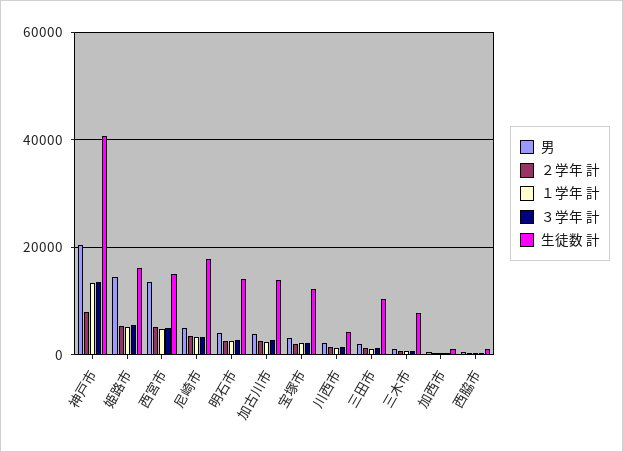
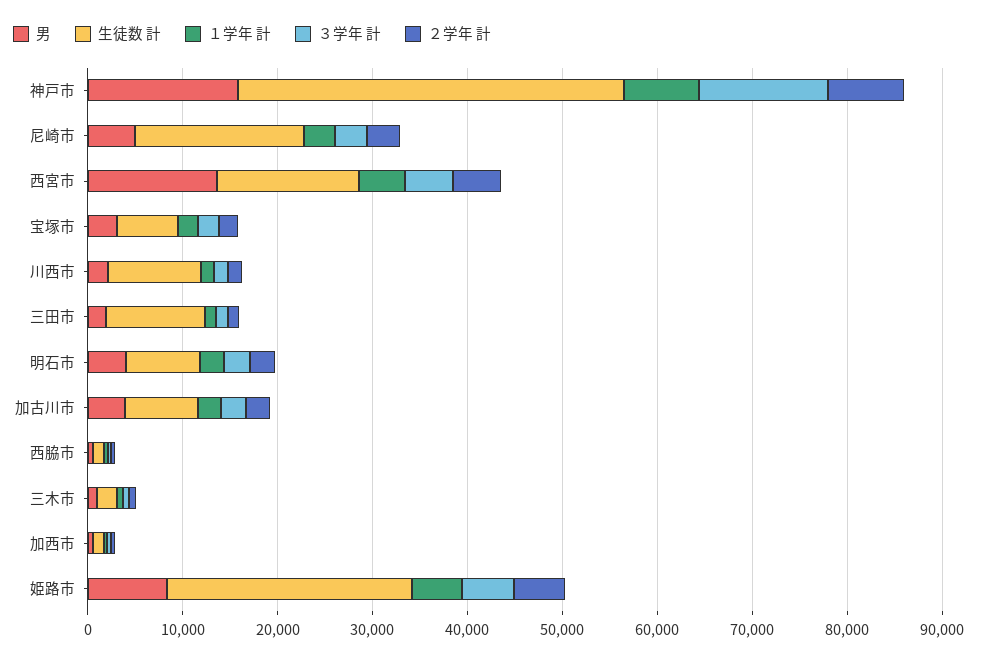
  {
    "男": {
-     "神戸市": 20000,
+     "神戸市": 16000,
-     "姫路市": 14000,
+     "姫路市": 8000,
      "西宮市": 14000,
      "尼崎市": 6000,
      "明石市": 4000,
      "加古川市": 4000,
      "宝塚市": 4000,
      "川西市": 2000,
      "三田市": 2000,
      "三木市": 2000,
      "加西市": 0,
      "西脇市": 0
    },
    "２学年 計": {
      "神戸市": 8000,
      "姫路市": 6000,
      "西宮市": 6000,
      "尼崎市": 4000,
      "明石市": 2000,
      "加古川市": 2000,
      "宝塚市": 2000,
      "川西市": 2000,
      "三田市": 2000,
      "三木市": 0,
      "加西市": 0,
      "西脇市": 0
    },
    "１学年 計": {
-     "神戸市": 14000,
+     "神戸市": 8000,
      "姫路市": 6000,
      "西宮市": 4000,
      "尼崎市": 4000,
      "明石市": 2000,
      "加古川市": 2000,
      "宝塚市": 2000,
      "川西市": 2000,
      "三田市": 2000,
      "三木市": 0,
      "加西市": 0,
      "西脇市": 0
    },
    "３学年 計": {
      "神戸市": 14000,
      "姫路市": 6000,
      "西宮市": 6000,
      "尼崎市": 4000,
      "明石市": 2000,
      "加古川市": 2000,
      "宝塚市": 2000,
      "川西市": 2000,
      "三田市": 2000,
      "三木市": 0,
      "加西市": 0,
      "西脇市": 0
    },
    "生徒数 計": {
      "神戸市": 40000,
-     "姫路市": 16000,
+     "姫路市": 26000,
      "西宮市": 14000,
      "尼崎市": 18000,
-     "明石市": 14000,
+     "明石市": 8000,
-     "加古川市": 14000,
+     "加古川市": 8000,
-     "宝塚市": 12000,
+     "宝塚市": 6000,
-     "川西市": 4000,
+     "川西市": 10000,
      "三田市": 10000,
-     "三木市": 8000,
+     "三木市": 2000,
      "加西市": 2000,
      "西脇市": 2000
    }
  }

